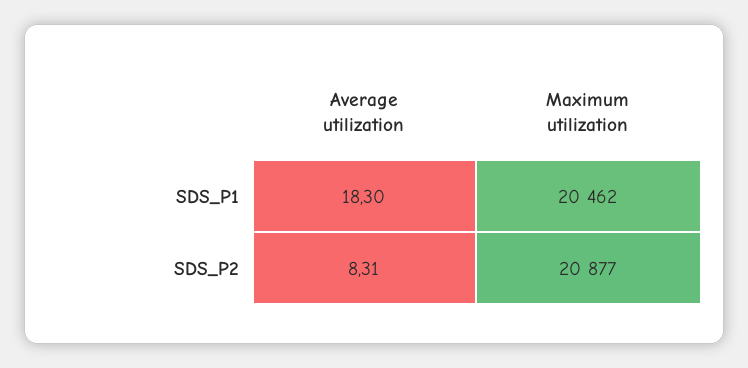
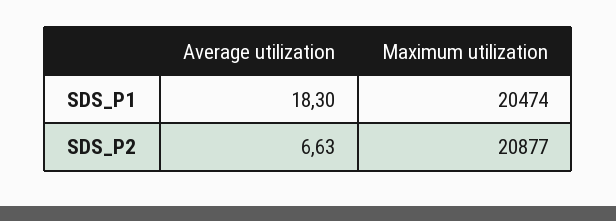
  {
    "Average utilization": {
      "SDS_P1": 18.3,
-     "SDS_P2": 8.31
+     "SDS_P2": 6.63
    },
    "Maximum utilization": {
-     "SDS_P1": 20462,
+     "SDS_P1": 20474,
      "SDS_P2": 20877
    }
  }

